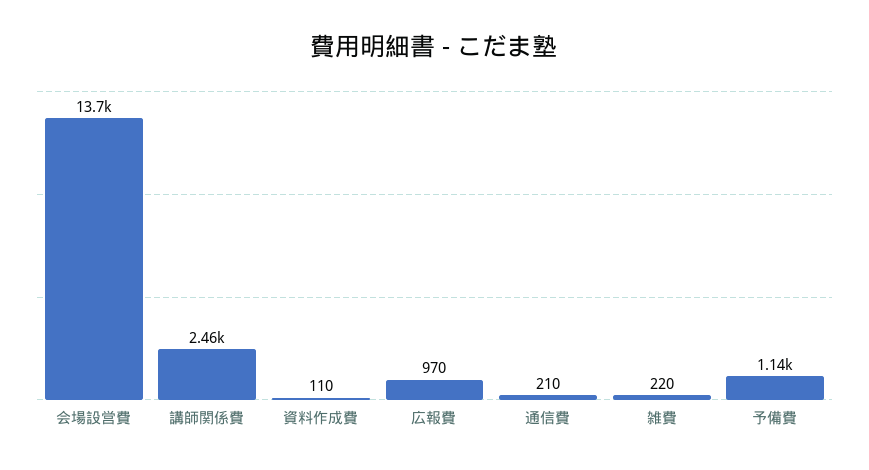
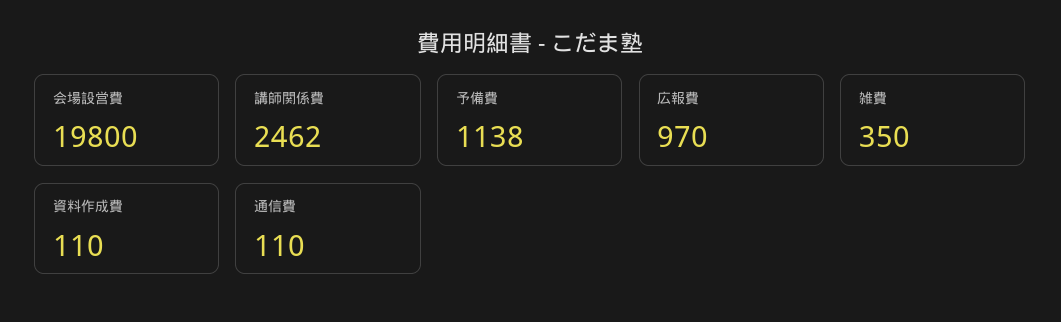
  {
-   "会場設営費": 13700,
+   "会場設営費": 19800,
    "講師関係費": 2462,
    "資料作成費": 110,
    "広報費": 970,
-   "通信費": 210,
+   "通信費": 110,
-   "雑費": 220,
+   "雑費": 350,
    "予備費": 1138
  }

